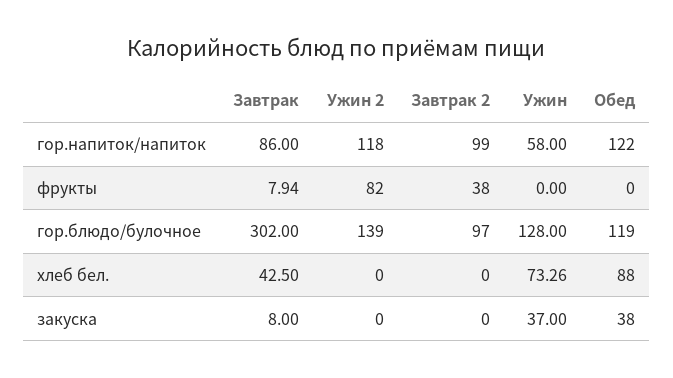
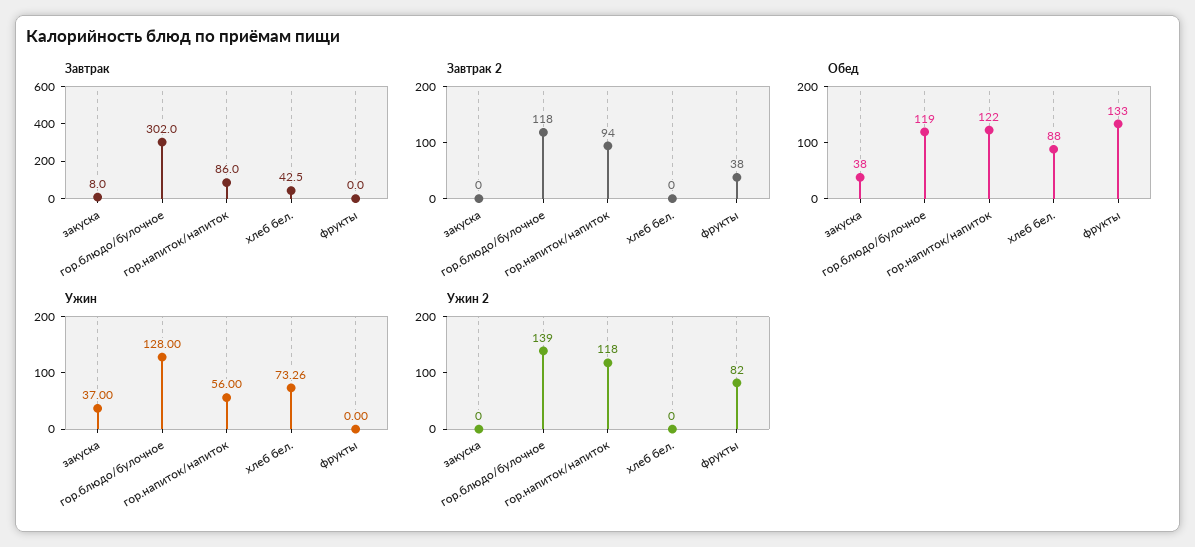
  {
    "Завтрак": {
      "гор.напиток/напиток": 86,
-     "фрукты": 7.94,
+     "фрукты": 0,
      "гор.блюдо/булочное": 302,
      "хлеб бел.": 42.5,
      "закуска": 8
    },
    "Ужин 2": {
      "гор.напиток/напиток": 118,
      "фрукты": 82,
      "гор.блюдо/булочное": 139,
      "хлеб бел.": 0,
      "закуска": 0
    },
    "Завтрак 2": {
-     "гор.напиток/напиток": 99,
+     "гор.напиток/напиток": 94,
      "фрукты": 38,
-     "гор.блюдо/булочное": 97,
+     "гор.блюдо/булочное": 118,
      "хлеб бел.": 0,
      "закуска": 0
    },
    "Ужин": {
-     "гор.напиток/напиток": 58,
+     "гор.напиток/напиток": 56,
      "фрукты": 0,
      "гор.блюдо/булочное": 128,
      "хлеб бел.": 73.26,
      "закуска": 37
    },
    "Обед": {
      "гор.напиток/напиток": 122,
-     "фрукты": 0,
+     "фрукты": 133,
      "гор.блюдо/булочное": 119,
      "хлеб бел.": 88,
      "закуска": 38
    }
  }

